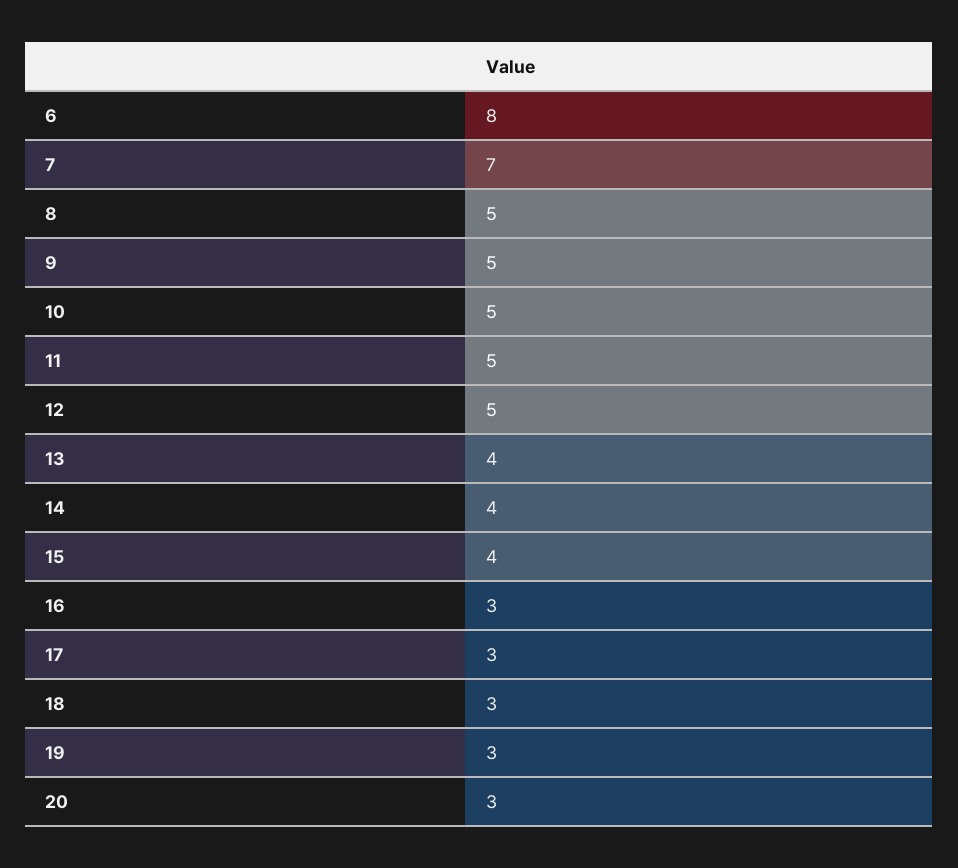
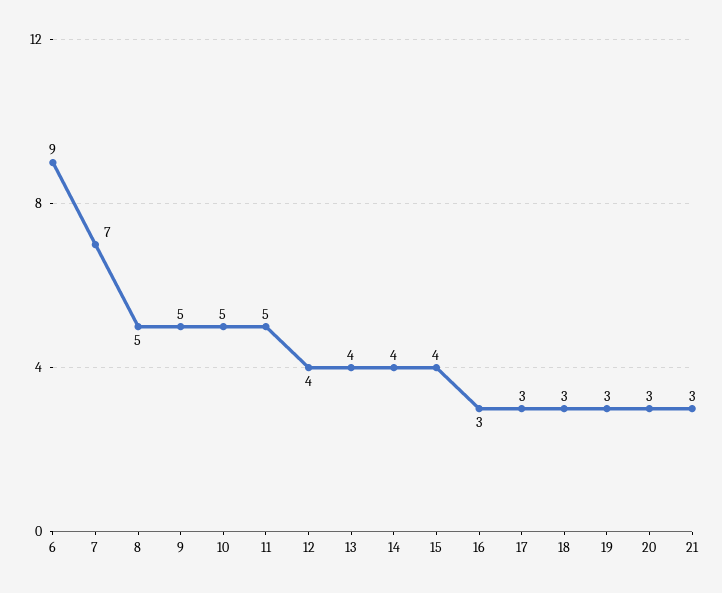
  {
-   "6": 8,
+   "6": 9,
    "7": 7,
    "8": 5,
    "9": 5,
    "10": 5,
    "11": 5,
-   "12": 5,
+   "12": 4,
    "13": 4,
    "14": 4,
    "15": 4,
    "16": 3,
    "17": 3,
    "18": 3,
    "19": 3,
-   "20": 3
+   "20": 3,
+   "21": 3
  }

